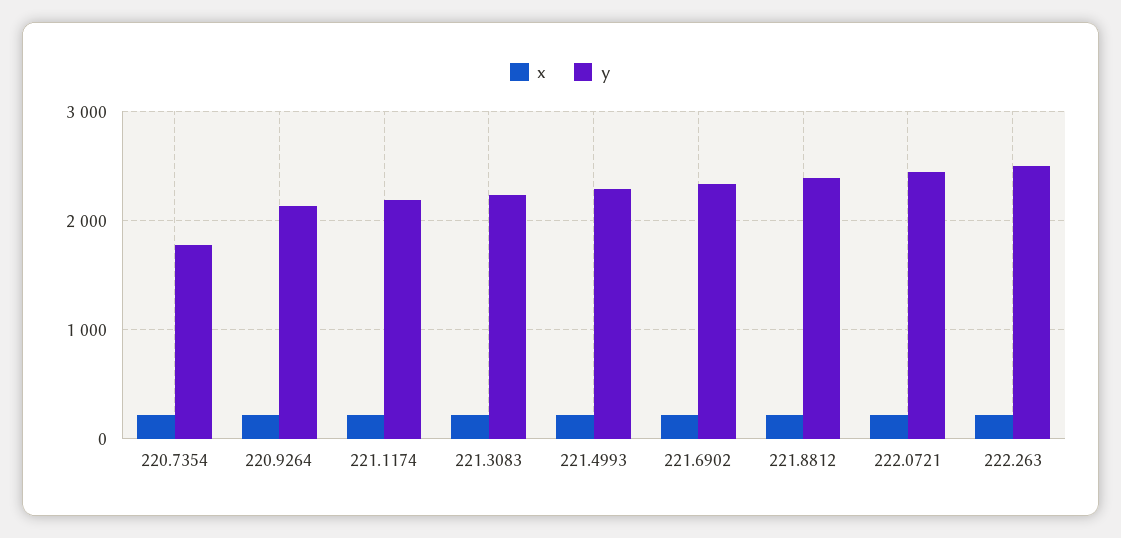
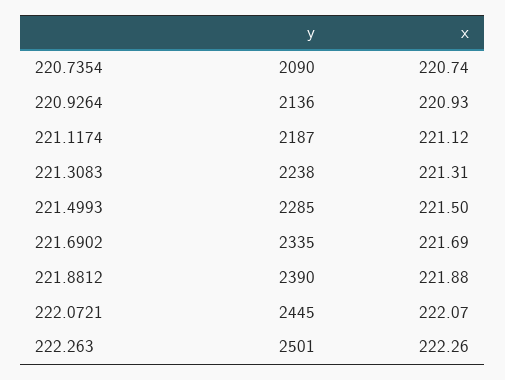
  {
    "x": {
      "220.7354": 220.74,
      "220.9264": 220.93,
      "221.1174": 221.12,
      "221.3083": 221.31,
      "221.4993": 221.5,
      "221.6902": 221.69,
      "221.8812": 221.88,
      "222.0721": 222.07,
      "222.263": 222.26
    },
    "y": {
-     "220.7354": 1800,
+     "220.7354": 2090,
      "220.9264": 2136,
      "221.1174": 2187,
      "221.3083": 2238,
      "221.4993": 2285,
      "221.6902": 2335,
      "221.8812": 2390,
      "222.0721": 2445,
      "222.263": 2501
    }
  }

